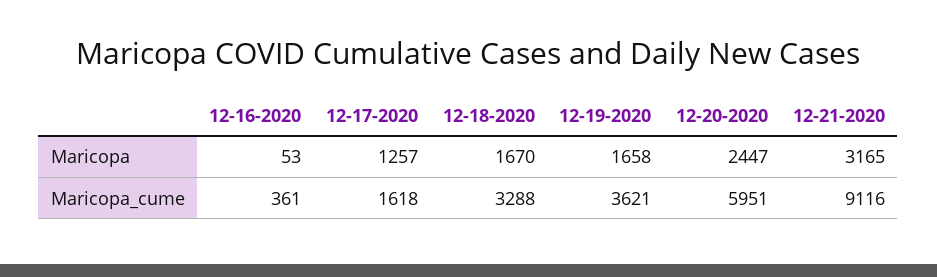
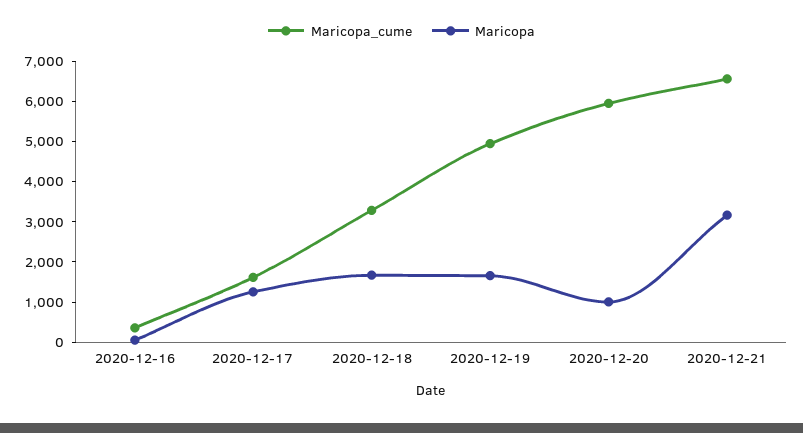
  {
    "Maricopa": {
      "12-16-2020": 53,
      "12-17-2020": 1257,
      "12-18-2020": 1670,
      "12-19-2020": 1658,
-     "12-20-2020": 2447,
+     "12-20-2020": 1000,
      "12-21-2020": 3165
    },
    "Maricopa_cume": {
      "12-16-2020": 361,
      "12-17-2020": 1618,
      "12-18-2020": 3288,
-     "12-19-2020": 3621,
+     "12-19-2020": 5000,
      "12-20-2020": 5951,
-     "12-21-2020": 9116
+     "12-21-2020": 6600
    }
  }

